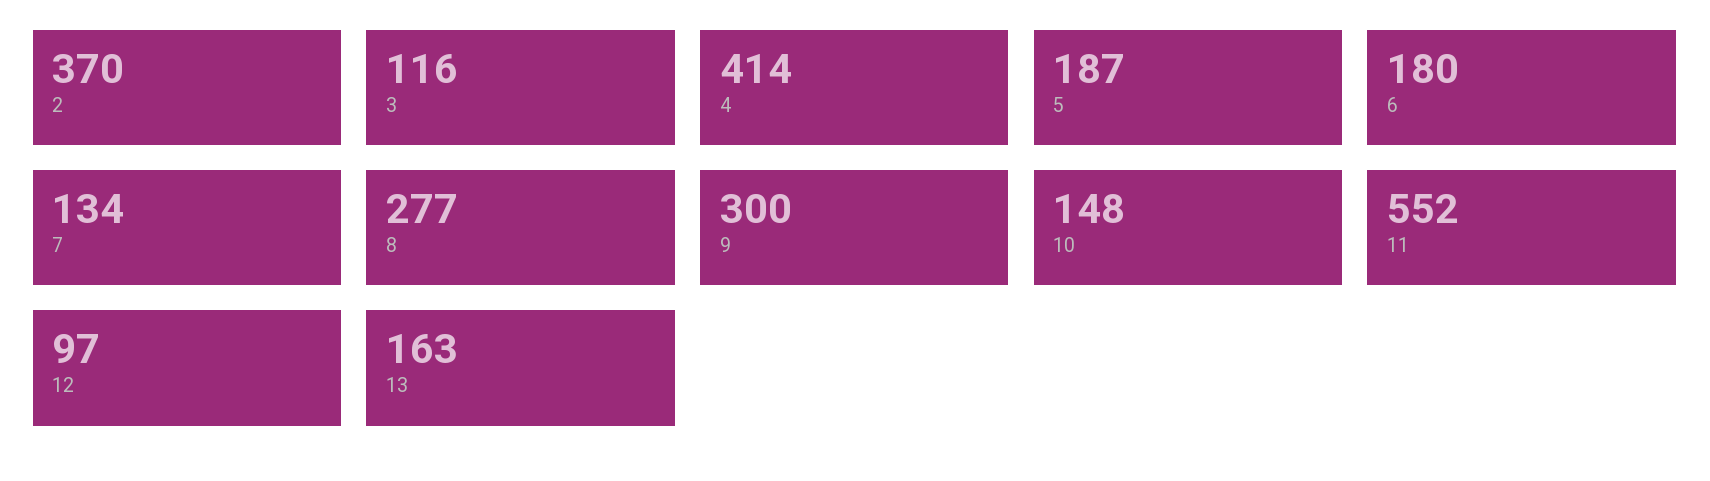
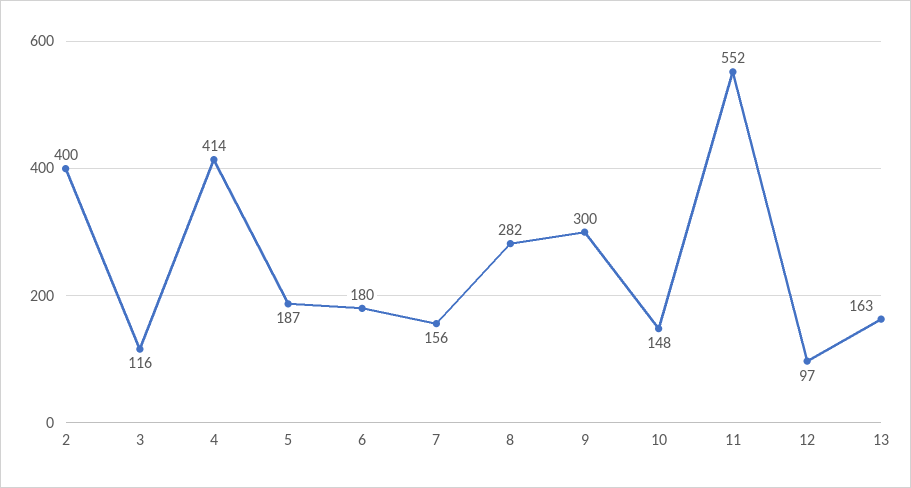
  {
-   "2": 370,
+   "2": 400,
    "3": 116,
    "4": 414,
    "5": 187,
    "6": 180,
-   "7": 134,
+   "7": 156,
-   "8": 277,
+   "8": 282,
    "9": 300,
    "10": 148,
    "11": 552,
    "12": 97,
    "13": 163
  }

